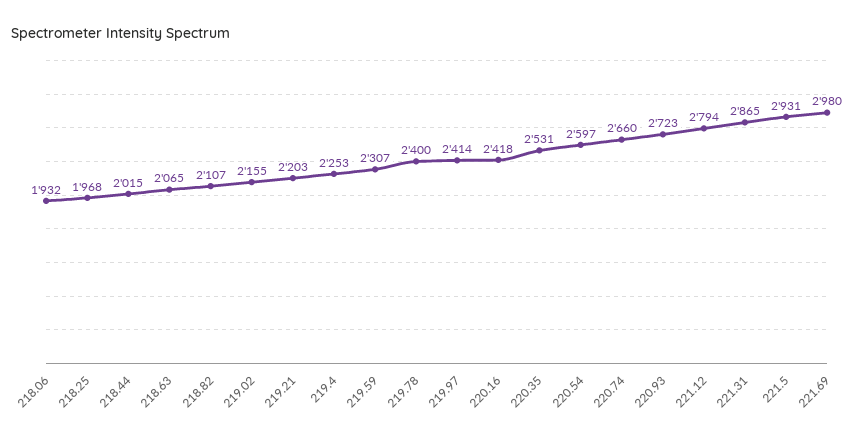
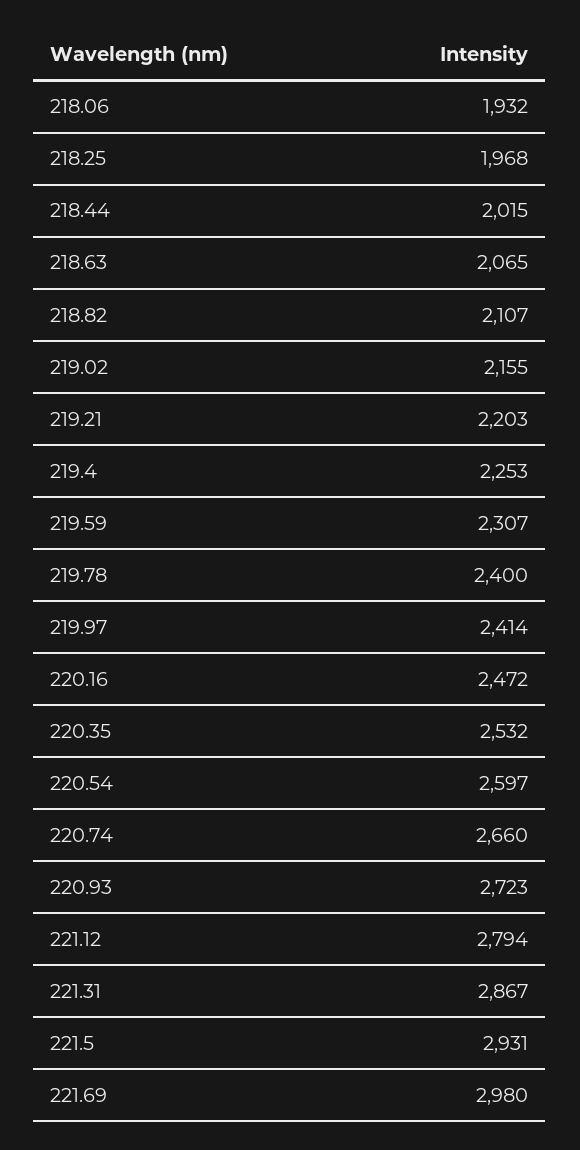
  {
    "218.06": 1932,
    "218.25": 1968,
    "218.44": 2015,
    "218.63": 2065,
    "218.82": 2107,
    "219.02": 2155,
    "219.21": 2203,
    "219.4": 2253,
    "219.59": 2307,
    "219.78": 2400,
    "219.97": 2414,
-   "220.16": 2418,
+   "220.16": 2472,
-   "220.35": 2531,
+   "220.35": 2532,
    "220.54": 2597,
    "220.74": 2660,
    "220.93": 2723,
    "221.12": 2794,
-   "221.31": 2865,
+   "221.31": 2867,
    "221.5": 2931,
    "221.69": 2980
  }

